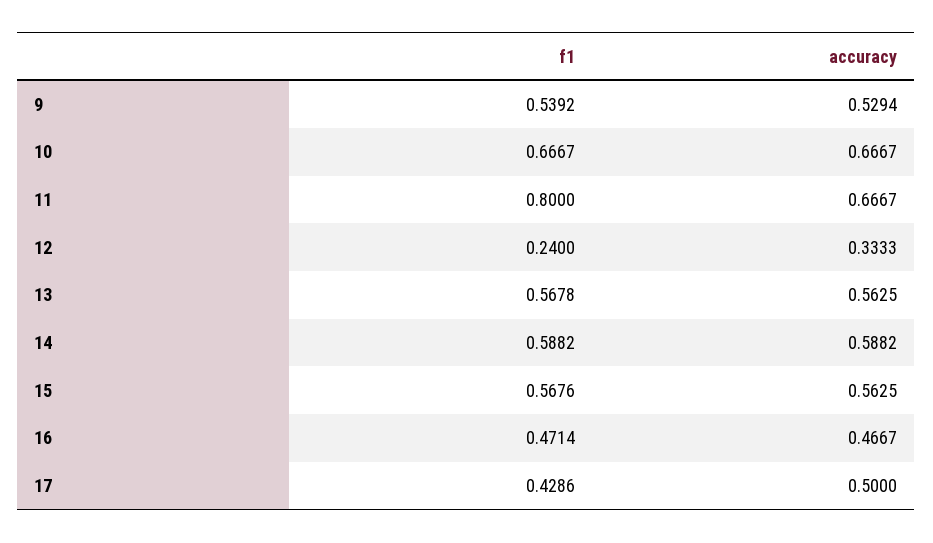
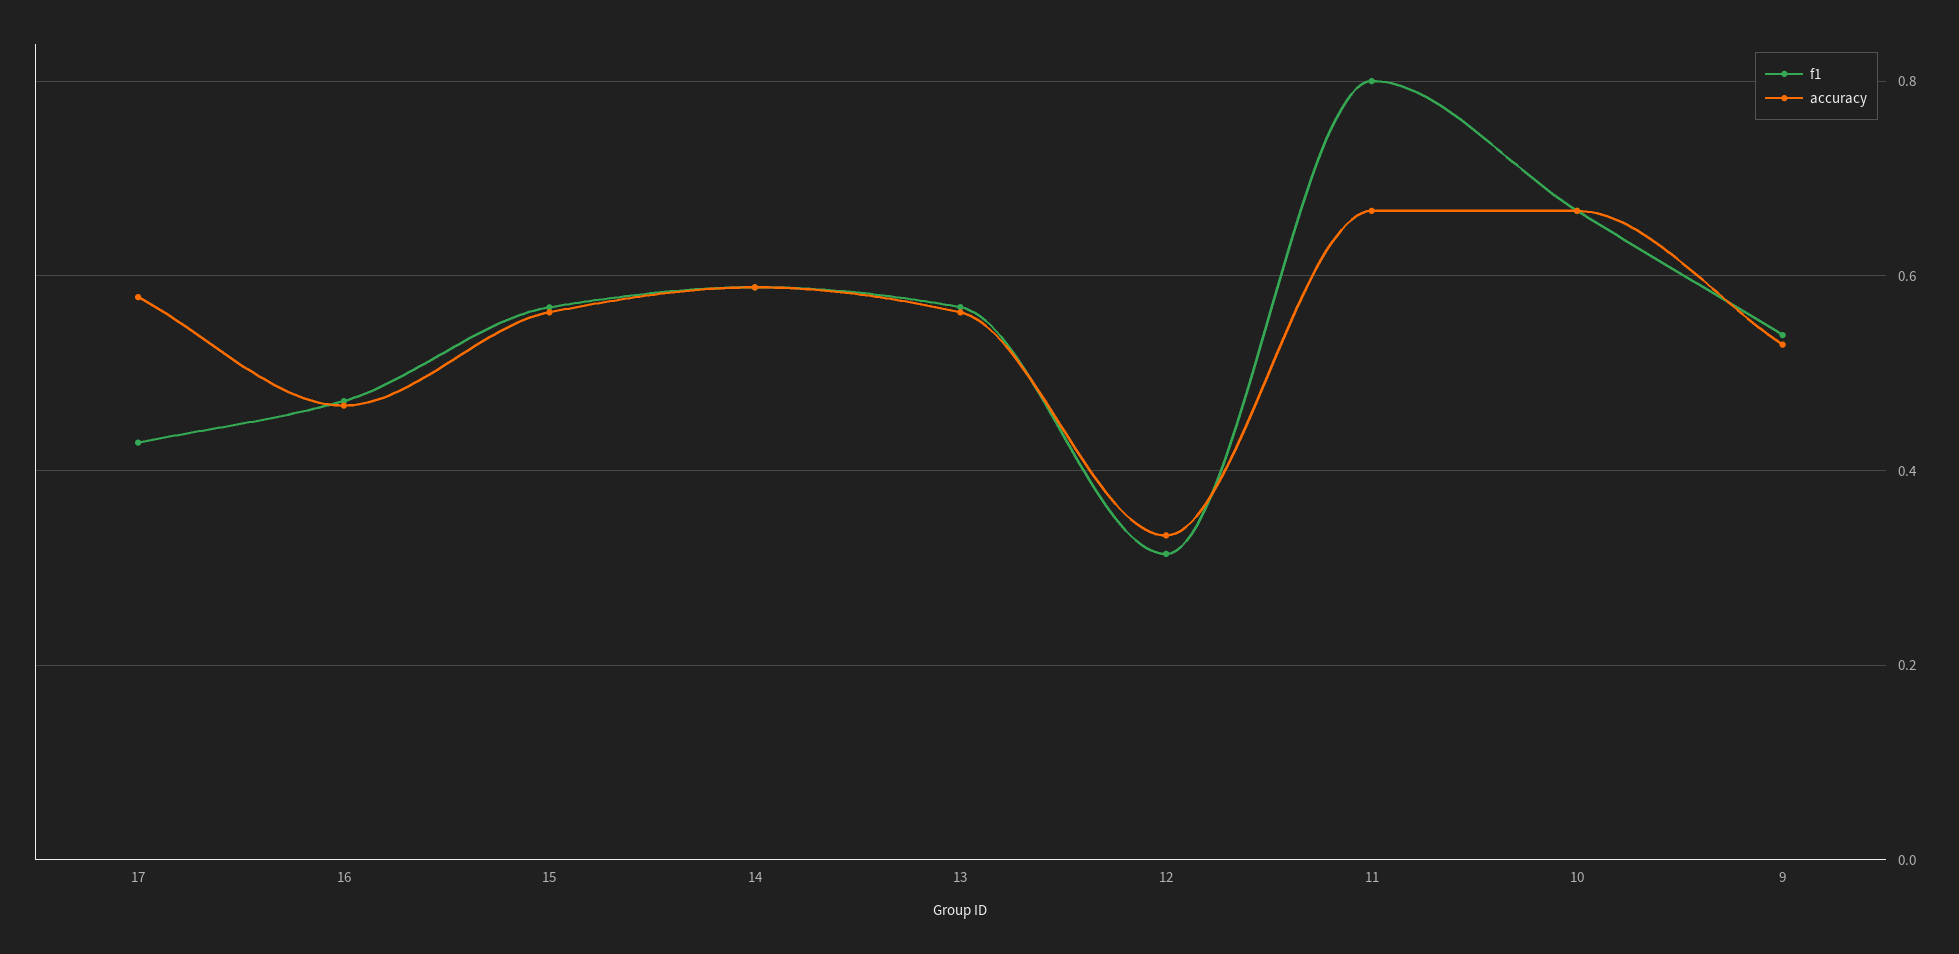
  {
    "f1": {
      "9": 0.5392,
      "10": 0.6667,
      "11": 0.8,
-     "12": 0.24,
+     "12": 0.32,
      "13": 0.5678,
      "14": 0.5882,
      "15": 0.5676,
      "16": 0.4714,
      "17": 0.4286
    },
    "accuracy": {
      "9": 0.5294,
      "10": 0.6667,
      "11": 0.6667,
      "12": 0.3333,
      "13": 0.5625,
      "14": 0.5882,
      "15": 0.5625,
      "16": 0.4667,
-     "17": 0.5
+     "17": 0.58
    }
  }

